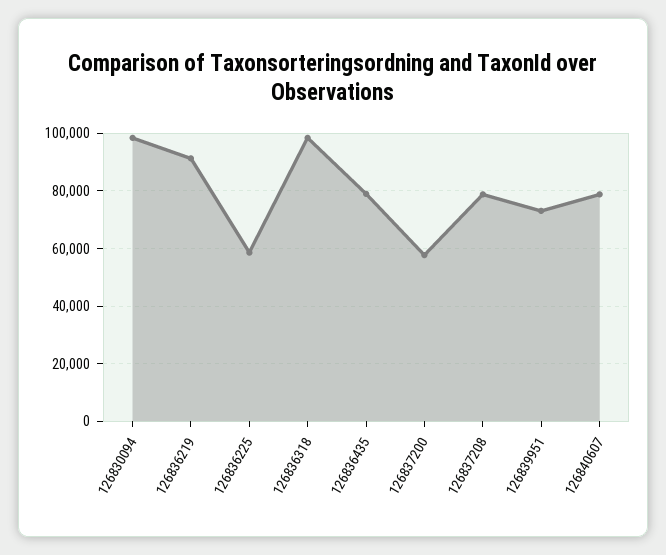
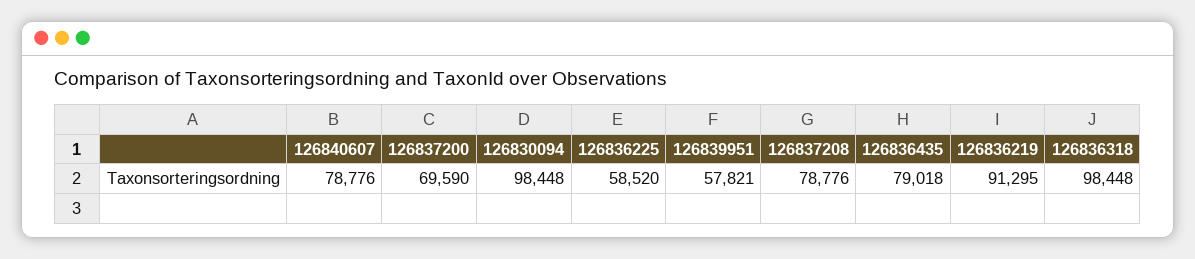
  {
    "126830094": 98448,
    "126836219": 91295,
    "126836225": 58520,
    "126836318": 98448,
    "126836435": 79018,
-   "126837200": 57500,
+   "126837200": 69590,
    "126837208": 78776,
-   "126839951": 72500,
+   "126839951": 57821,
    "126840607": 78776
  }

